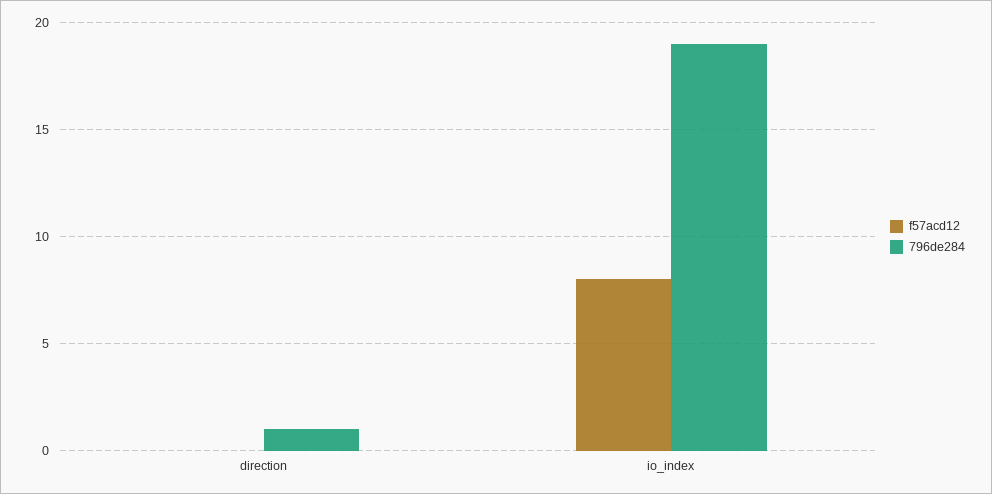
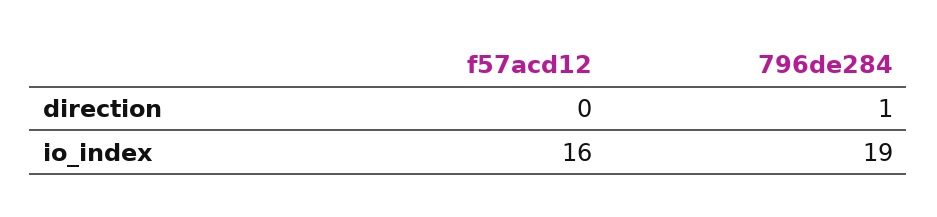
  {
    "f57acd12": {
      "direction": 0,
-     "io_index": 8
+     "io_index": 16
    },
    "796de284": {
      "direction": 1,
      "io_index": 19
    }
  }

